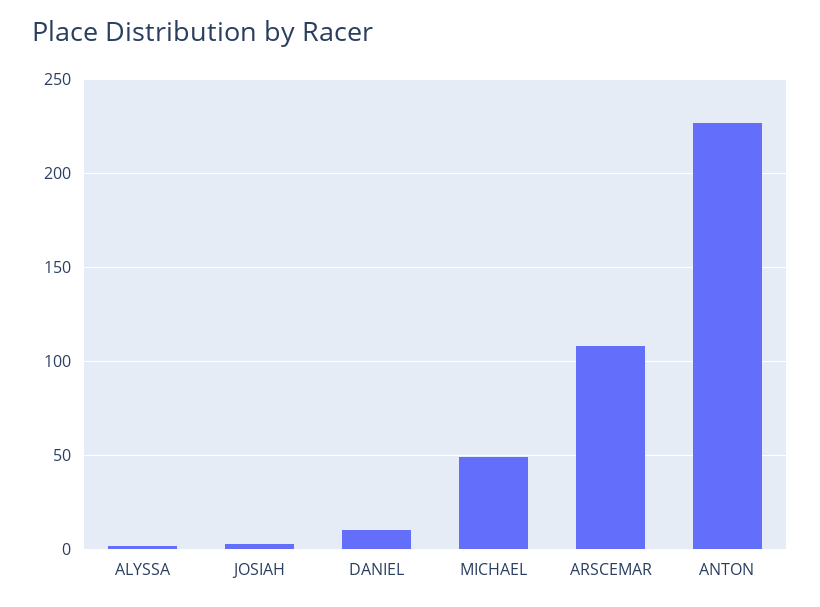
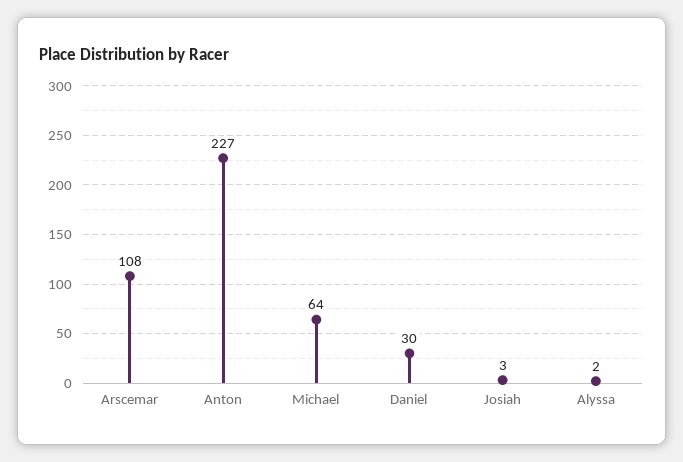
  {
    "ALYSSA": 2,
    "JOSIAH": 3,
-   "DANIEL": 10,
+   "DANIEL": 30,
-   "MICHAEL": 50,
+   "MICHAEL": 64,
    "ARSCEMAR": 108,
    "ANTON": 227
  }

